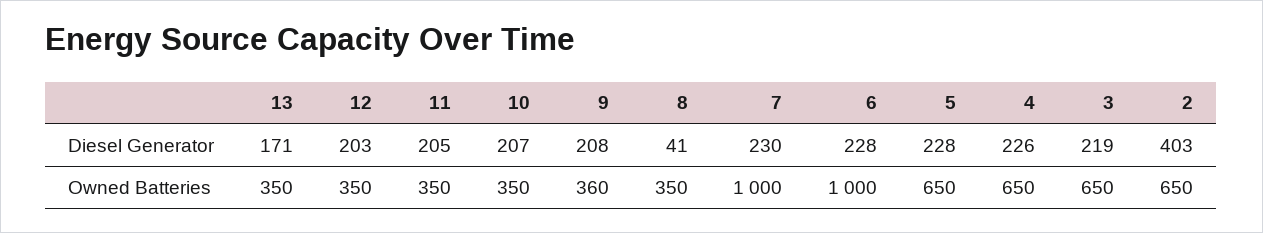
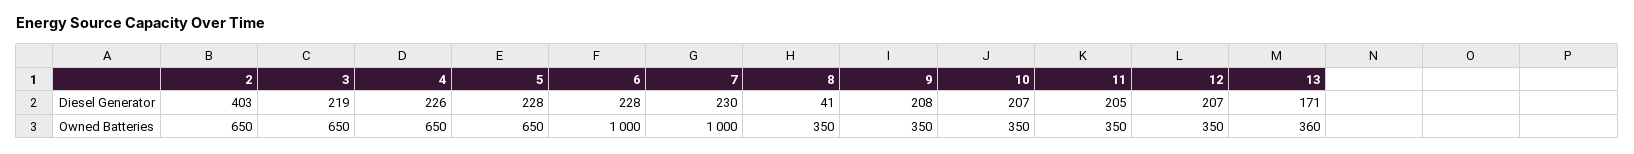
  {
    "13": {
      "Diesel Generator": 171,
-     "Owned Batteries": 350
+     "Owned Batteries": 360
    },
    "12": {
-     "Diesel Generator": 203,
+     "Diesel Generator": 207,
      "Owned Batteries": 350
    },
    "11": {
      "Diesel Generator": 205,
      "Owned Batteries": 350
    },
    "10": {
      "Diesel Generator": 207,
      "Owned Batteries": 350
    },
    "9": {
      "Diesel Generator": 208,
-     "Owned Batteries": 360
+     "Owned Batteries": 350
    },
    "8": {
      "Diesel Generator": 41,
      "Owned Batteries": 350
    },
    "7": {
      "Diesel Generator": 230,
      "Owned Batteries": 1000
    },
    "6": {
      "Diesel Generator": 228,
      "Owned Batteries": 1000
    },
    "5": {
      "Diesel Generator": 228,
      "Owned Batteries": 650
    },
    "4": {
      "Diesel Generator": 226,
      "Owned Batteries": 650
    },
    "3": {
      "Diesel Generator": 219,
      "Owned Batteries": 650
    },
    "2": {
      "Diesel Generator": 403,
      "Owned Batteries": 650
    }
  }

